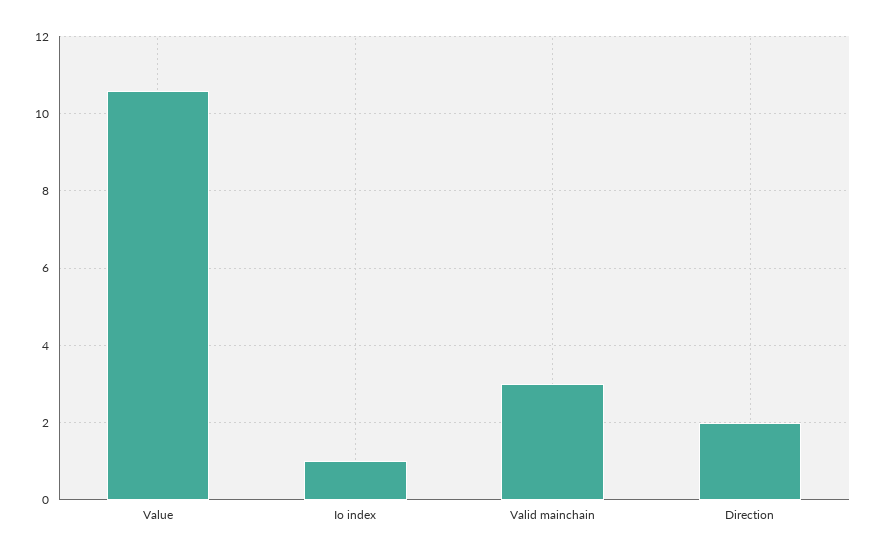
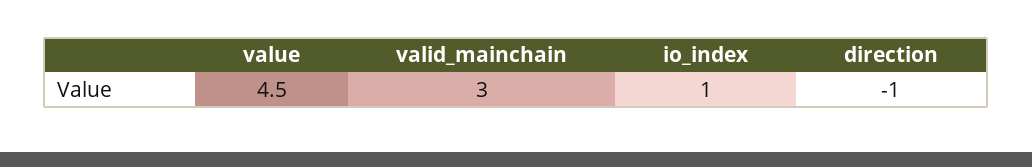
  {
-   "Value": 10.5,
+   "Value": 4.5,
    "Io index": 1,
    "Valid mainchain": 3,
-   "Direction": 2
+   "Direction": -1
  }

